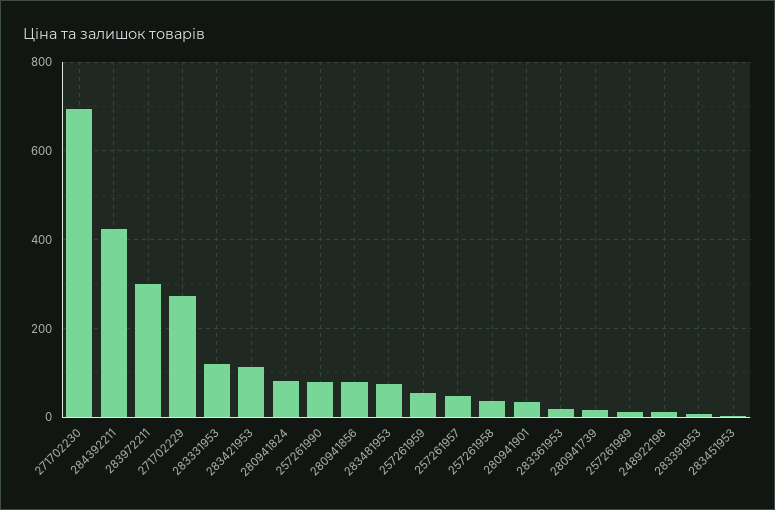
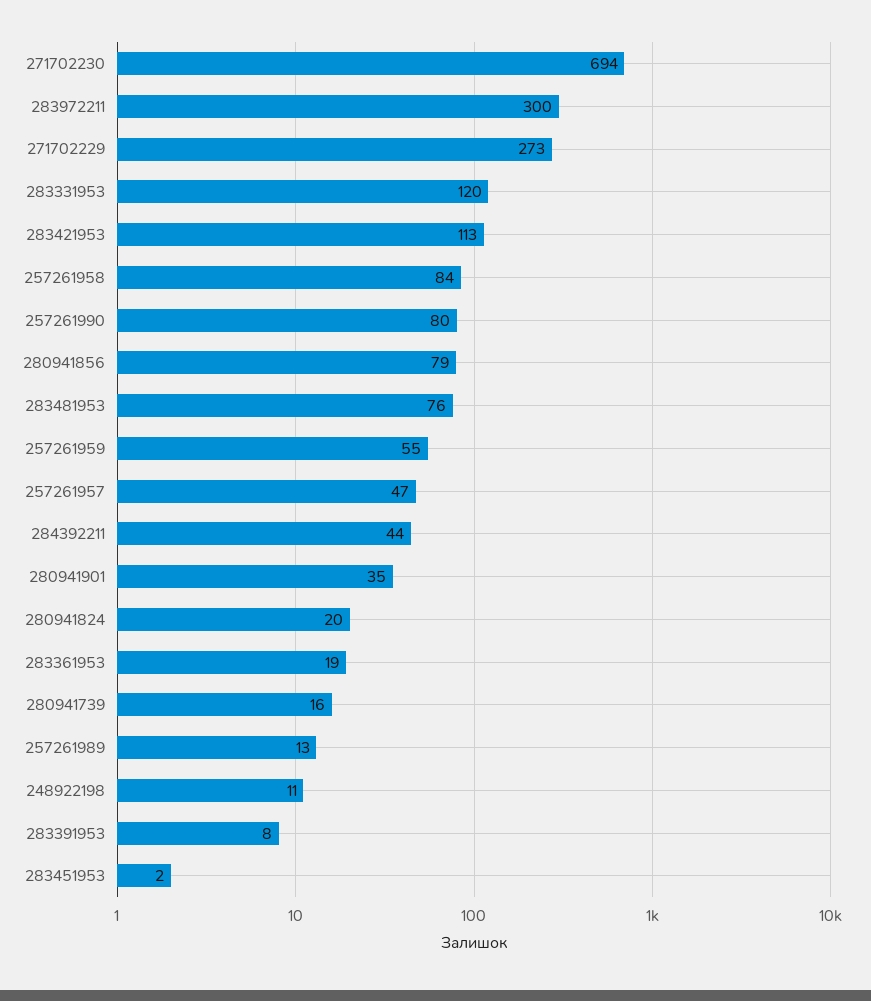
  {
    "271702230": 694,
-   "284392211": 420,
+   "284392211": 44,
    "283972211": 300,
    "271702229": 273,
    "283331953": 120,
    "283421953": 113,
-   "280941824": 80,
+   "280941824": 20,
    "257261990": 80,
    "280941856": 79,
    "283481953": 76,
    "257261959": 55,
    "257261957": 47,
-   "257261958": 40,
+   "257261958": 84,
    "280941901": 35,
    "283361953": 19,
    "280941739": 16,
    "257261989": 13,
    "248922198": 11,
    "283391953": 8,
    "283451953": 2
  }

